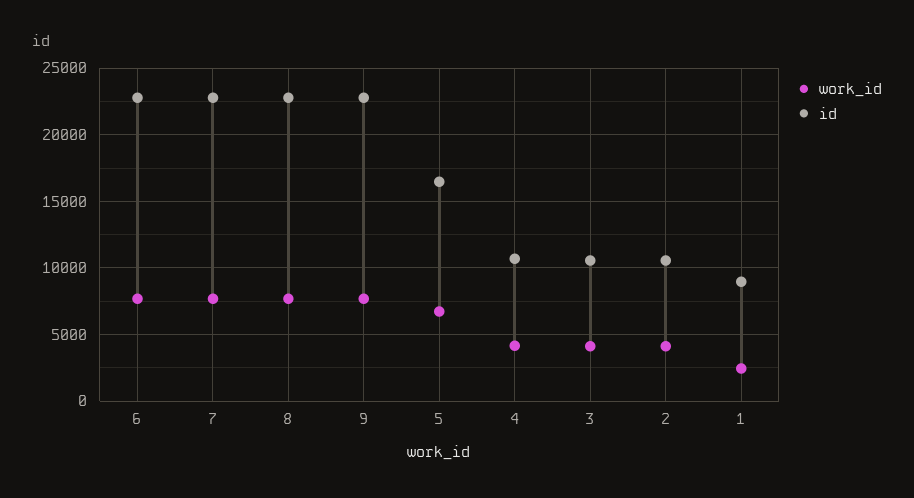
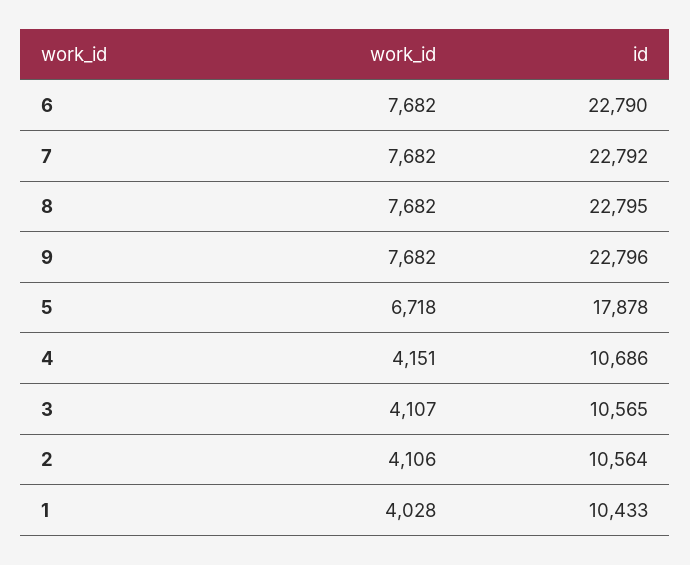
  {
    "work_id": {
      "6": 7682,
      "7": 7682,
      "8": 7682,
      "9": 7682,
      "5": 6718,
      "4": 4151,
      "3": 4107,
      "2": 4106,
-     "1": 2500
+     "1": 4028
    },
    "id": {
      "6": 22790,
      "7": 22792,
      "8": 22795,
      "9": 22796,
-     "5": 16500,
+     "5": 17878,
      "4": 10686,
      "3": 10565,
      "2": 10564,
-     "1": 9000
+     "1": 10433
    }
  }

